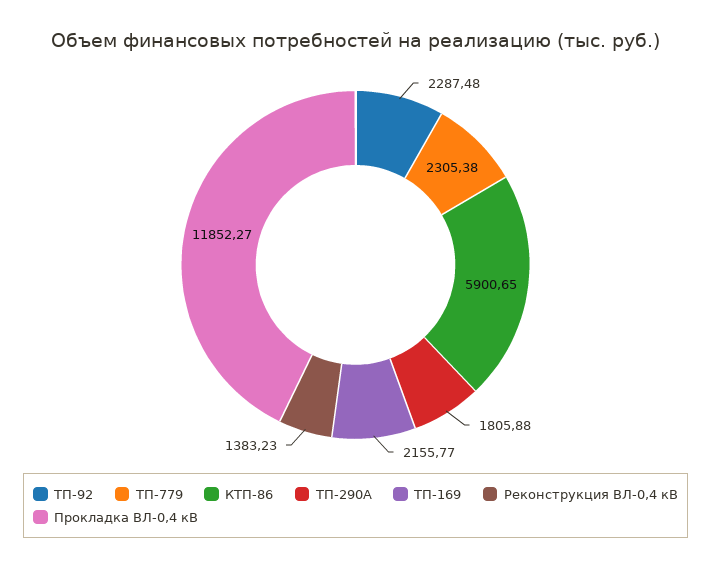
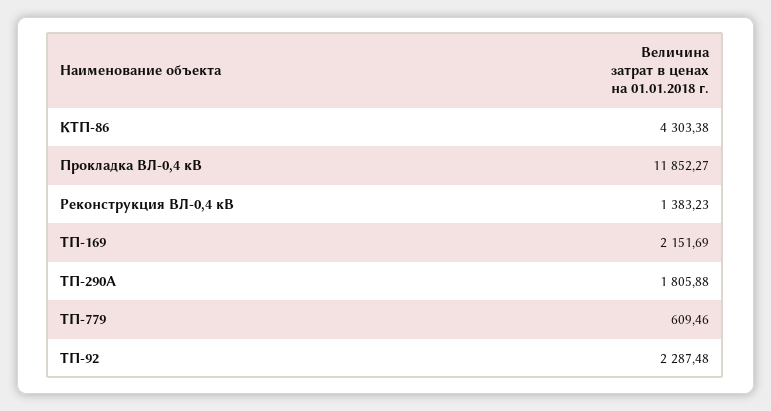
  {
    "ТП-92": 2287.48,
-   "ТП-779": 2305.38,
+   "ТП-779": 609.46,
-   "КТП-86": 5900.65,
+   "КТП-86": 4303.38,
    "ТП-290А": 1805.88,
-   "ТП-169": 2155.77,
+   "ТП-169": 2151.69,
    "Реконструкция ВЛ-0,4 кВ": 1383.23,
    "Прокладка ВЛ-0,4 кВ": 11852.27
  }

